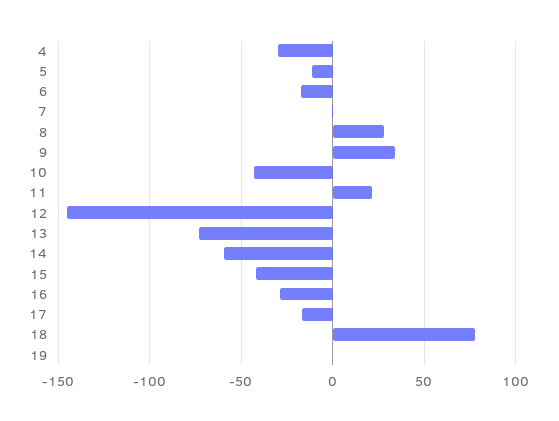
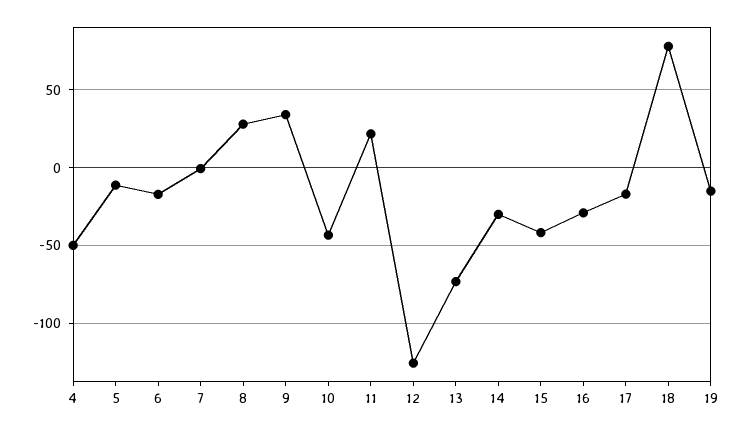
  {
-   "4": -30,
+   "4": -50,
    "5": -10,
    "6": -15,
    "7": 0,
    "8": 30,
    "9": 35,
    "10": -45,
    "11": 20,
-   "12": -145,
+   "12": -125,
    "13": -75,
-   "14": -60,
+   "14": -30,
    "15": -40,
    "16": -30,
    "17": -15,
    "18": 80,
-   "19": 0
+   "19": -15
  }

